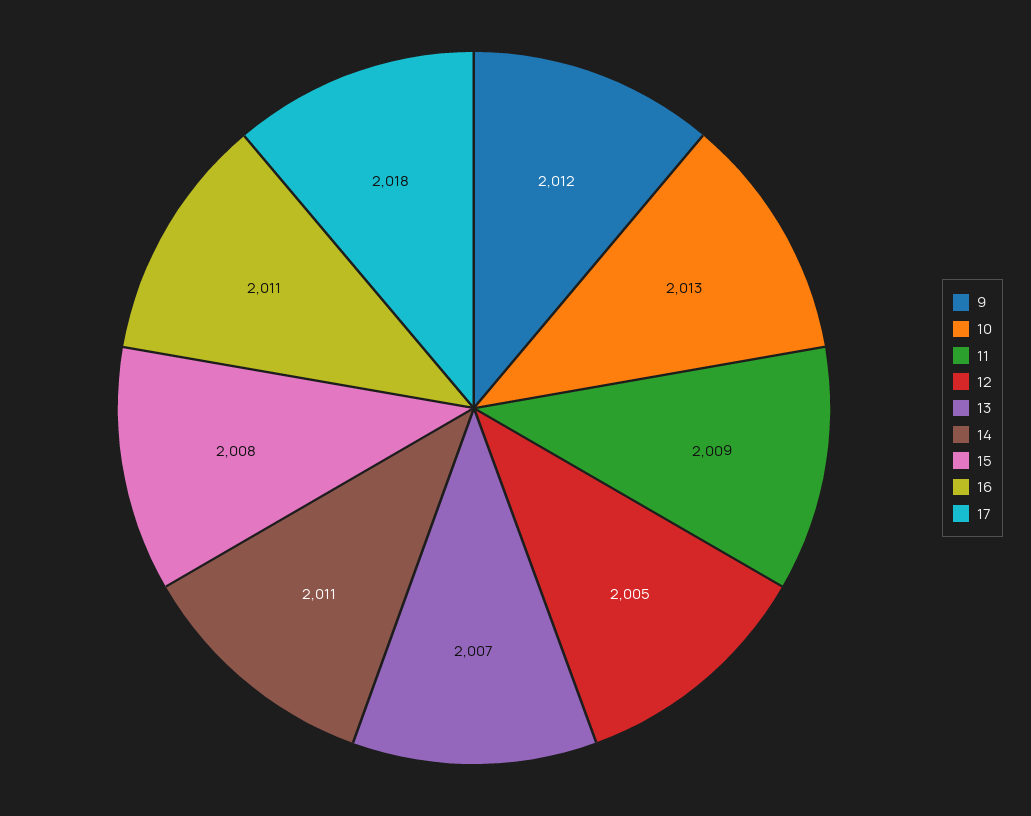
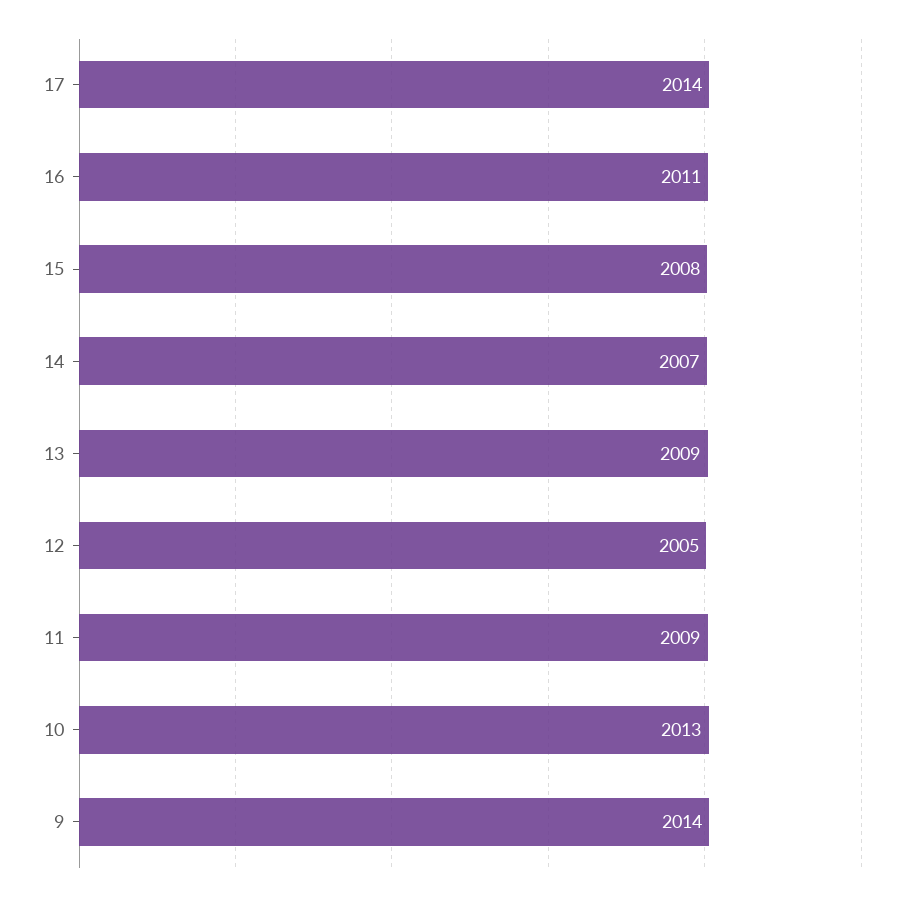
  {
-   "9": 2012,
+   "9": 2014,
    "10": 2013,
    "11": 2009,
    "12": 2005,
-   "13": 2007,
+   "13": 2009,
-   "14": 2011,
+   "14": 2007,
    "15": 2008,
    "16": 2011,
-   "17": 2018
+   "17": 2014
  }

